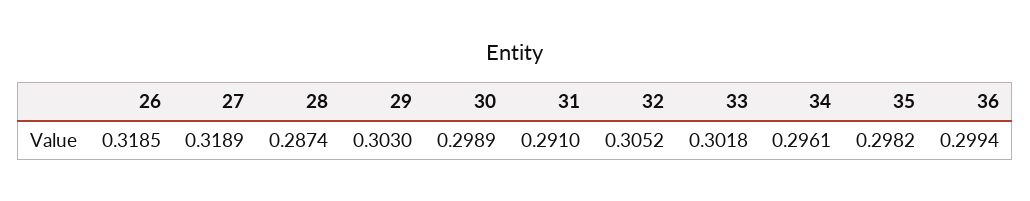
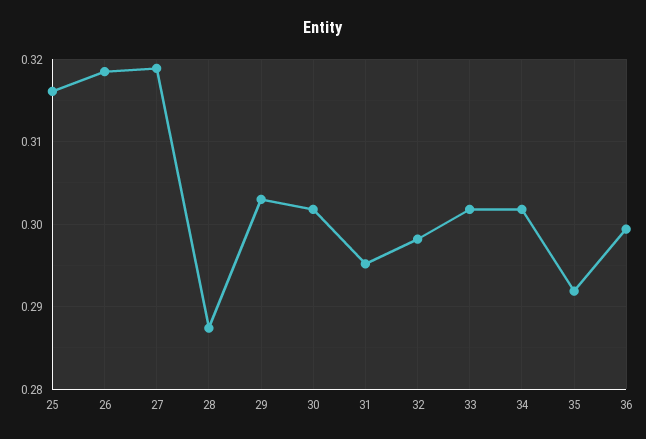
  {
    "26": 0.3185,
    "27": 0.3189,
    "28": 0.2874,
    "29": 0.303,
-   "30": 0.2989,
+   "30": 0.302,
-   "31": 0.291,
+   "31": 0.295,
-   "32": 0.3052,
+   "32": 0.298,
    "33": 0.3018,
-   "34": 0.2961,
+   "34": 0.302,
-   "35": 0.2982,
+   "35": 0.292,
-   "36": 0.2994
+   "36": 0.2994,
+   "25": 0.316
  }

